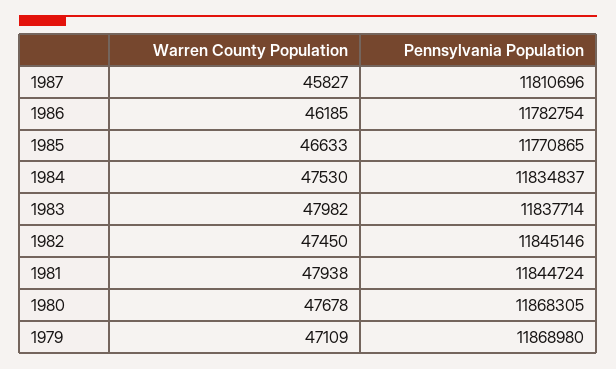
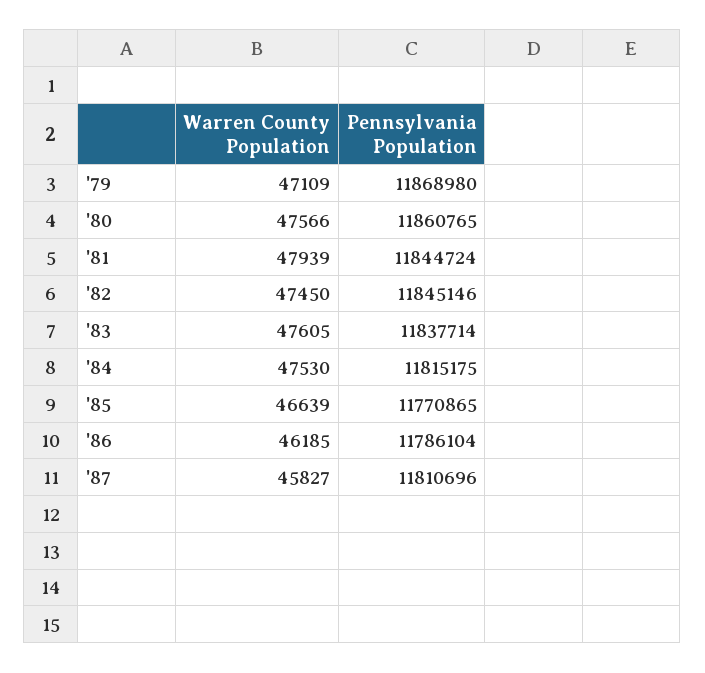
  {
    "Warren County Population": {
      "1987": 45827,
      "1986": 46185,
-     "1985": 46633,
+     "1985": 46639,
      "1984": 47530,
-     "1983": 47982,
+     "1983": 47605,
      "1982": 47450,
-     "1981": 47938,
+     "1981": 47939,
-     "1980": 47678,
+     "1980": 47566,
      "1979": 47109
    },
    "Pennsylvania Population": {
      "1987": 11810696,
-     "1986": 11782754,
+     "1986": 11786104,
      "1985": 11770865,
-     "1984": 11834837,
+     "1984": 11815175,
      "1983": 11837714,
      "1982": 11845146,
      "1981": 11844724,
-     "1980": 11868305,
+     "1980": 11860765,
      "1979": 11868980
    }
  }

